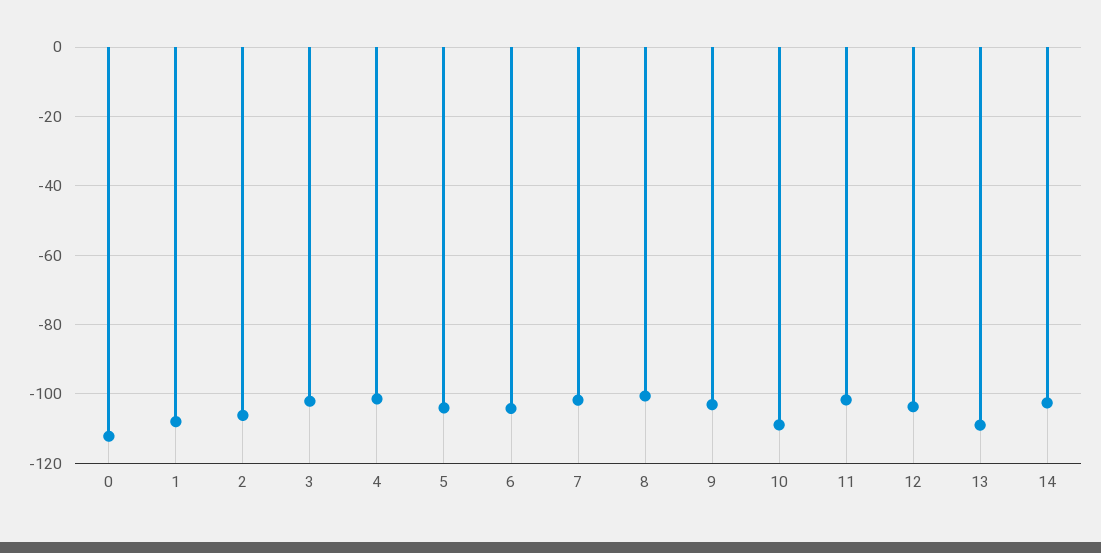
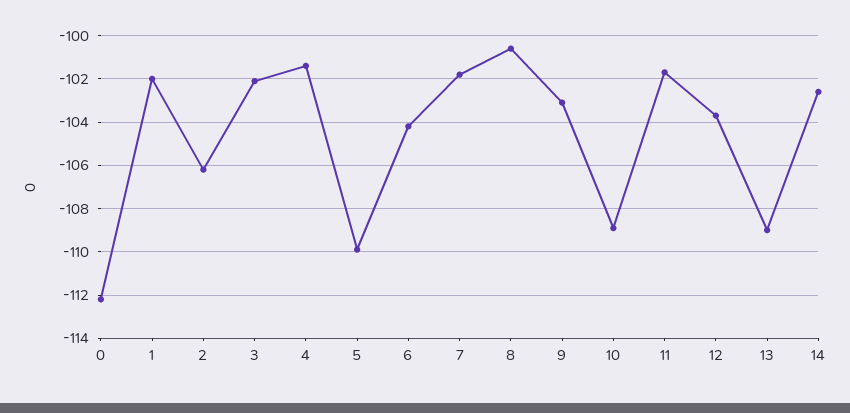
  {
    "0": -112,
-   "1": -108,
+   "1": -102,
    "2": -106,
    "3": -102,
    "4": -101.5,
-   "5": -104,
+   "5": -110,
    "6": -104,
    "7": -102,
    "8": -100.5,
    "9": -103,
    "10": -109,
    "11": -101.5,
    "12": -103.5,
    "13": -109,
    "14": -102.5
  }

